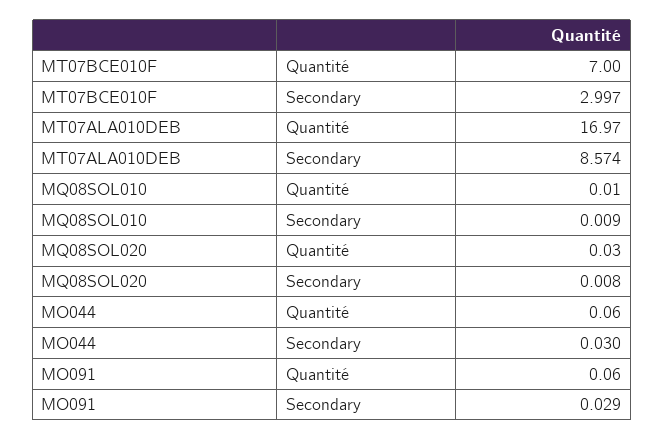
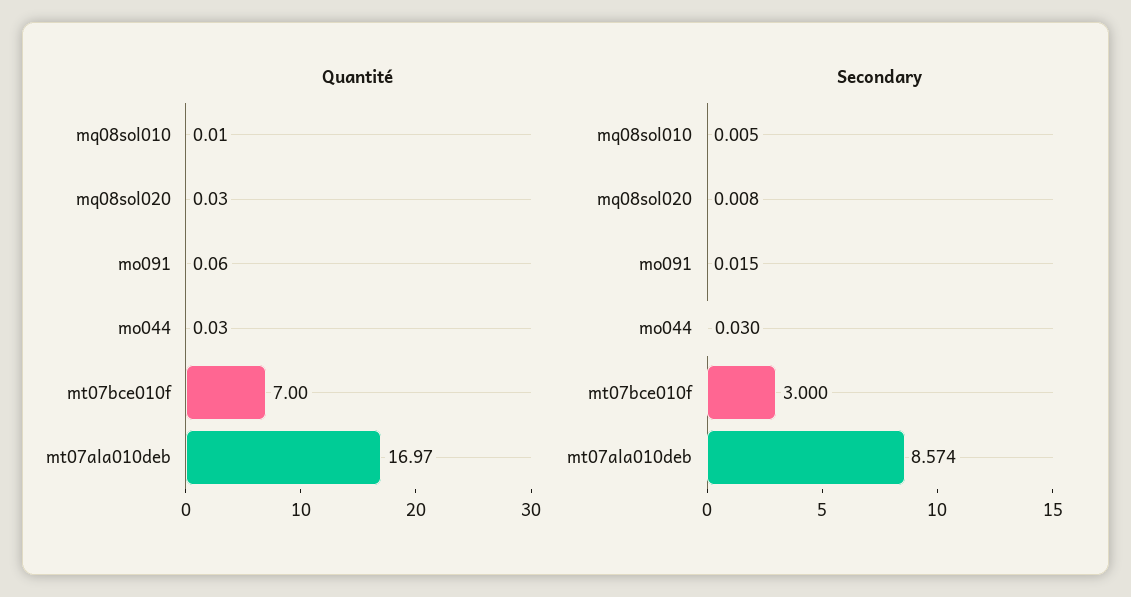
  {
    "Quantité": {
      "MT07BCE010F": 7,
      "MT07ALA010DEB": 16.97,
      "MQ08SOL010": 0.01,
      "MQ08SOL020": 0.03,
-     "MO044": 0.06,
+     "MO044": 0.03,
      "MO091": 0.06
    },
    "Secondary": {
-     "MT07BCE010F": 2.997,
+     "MT07BCE010F": 3,
      "MT07ALA010DEB": 8.574,
-     "MQ08SOL010": 0.009,
+     "MQ08SOL010": 0.005,
      "MQ08SOL020": 0.008,
      "MO044": 0.03,
-     "MO091": 0.029
+     "MO091": 0.015
    }
  }

